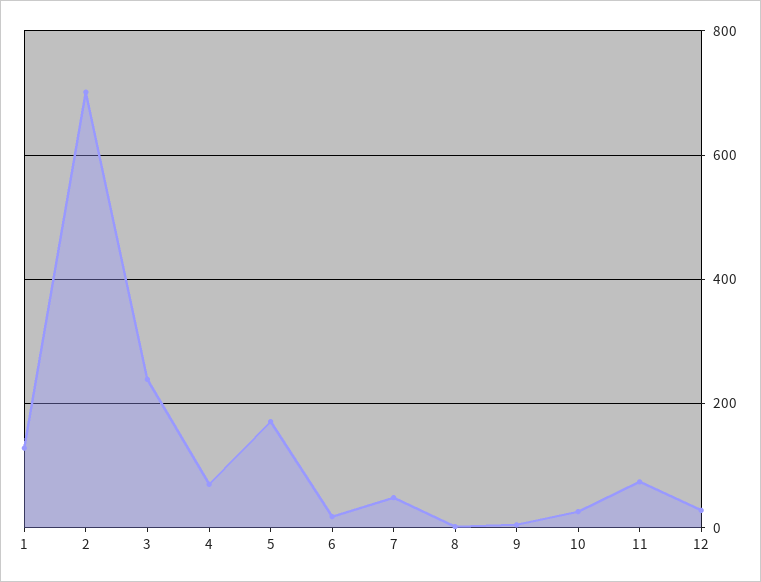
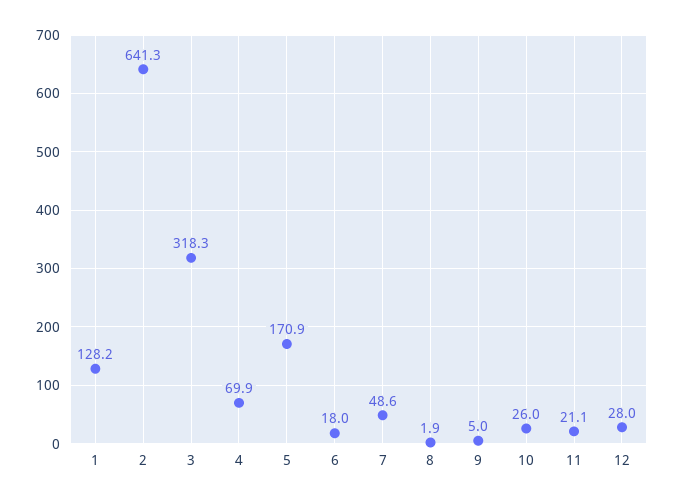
  {
    "1": 128.2,
-   "2": 700,
+   "2": 641.3,
-   "3": 240,
+   "3": 318.3,
    "4": 69.9,
    "5": 170.9,
    "6": 18,
    "7": 48.6,
    "8": 1.9,
    "9": 5,
    "10": 26,
-   "11": 80,
+   "11": 21.1,
    "12": 28
  }

